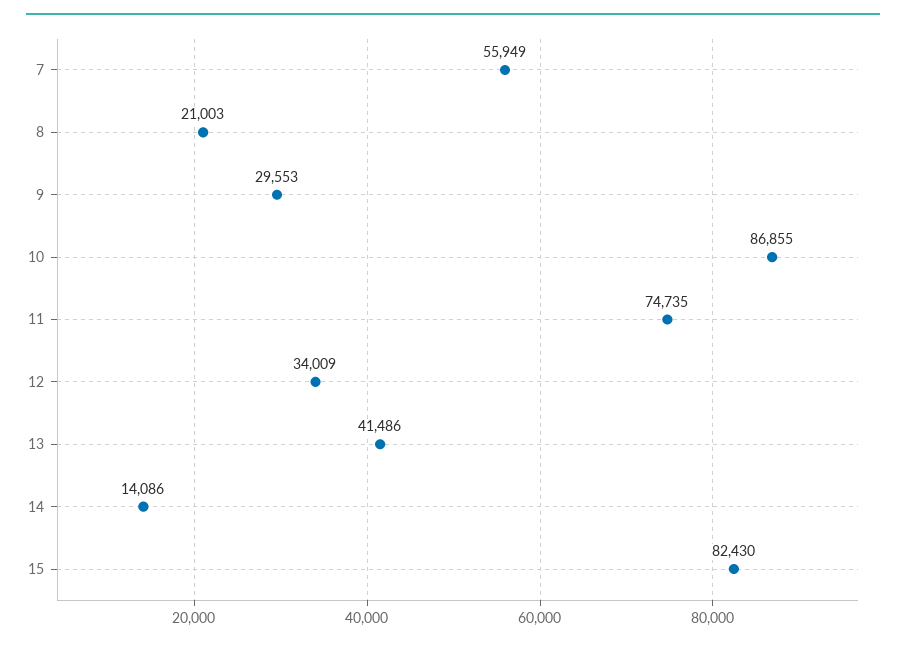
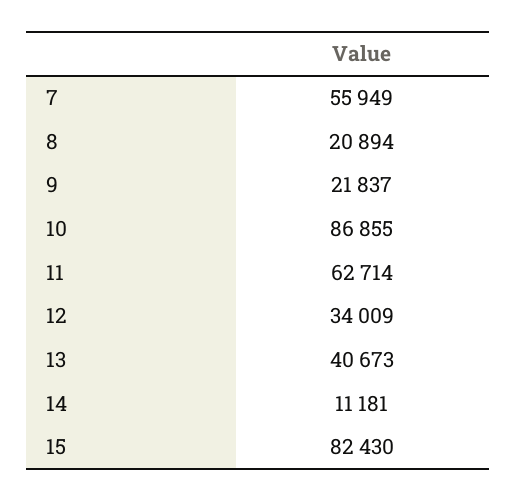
  {
    "7": 55949,
-   "8": 21003,
+   "8": 20894,
-   "9": 29553,
+   "9": 21837,
    "10": 86855,
-   "11": 74735,
+   "11": 62714,
    "12": 34009,
-   "13": 41486,
+   "13": 40673,
-   "14": 14086,
+   "14": 11181,
    "15": 82430
  }

